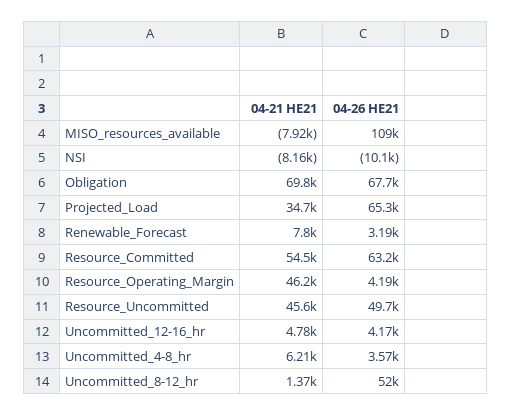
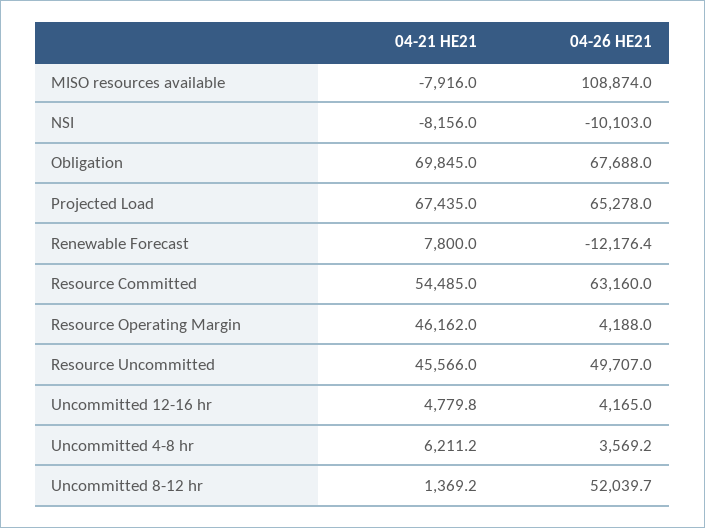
  {
    "04-21 HE21": {
      "MISO_resources_available": -7916,
      "NSI": -8156,
      "Obligation": 69845,
-     "Projected_Load": 34700,
+     "Projected_Load": 67435,
      "Renewable_Forecast": 7800,
      "Resource_Committed": 54485,
      "Resource_Operating_Margin": 46162,
      "Resource_Uncommitted": 45566,
      "Uncommitted_12-16_hr": 4779.8,
      "Uncommitted_4-8_hr": 6211.2,
      "Uncommitted_8-12_hr": 1369.2
    },
    "04-26 HE21": {
      "MISO_resources_available": 108874,
      "NSI": -10103,
      "Obligation": 67688,
      "Projected_Load": 65278,
-     "Renewable_Forecast": 3190,
+     "Renewable_Forecast": -12176.4,
      "Resource_Committed": 63160,
      "Resource_Operating_Margin": 4188,
      "Resource_Uncommitted": 49707,
      "Uncommitted_12-16_hr": 4165,
      "Uncommitted_4-8_hr": 3569.2,
      "Uncommitted_8-12_hr": 52039.7
    }
  }

